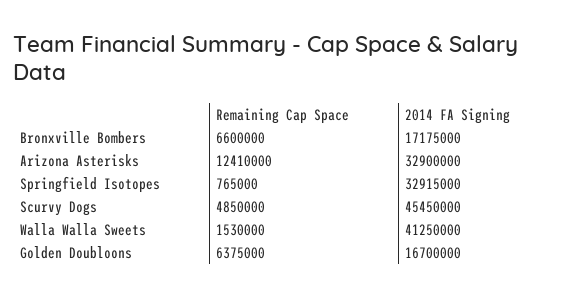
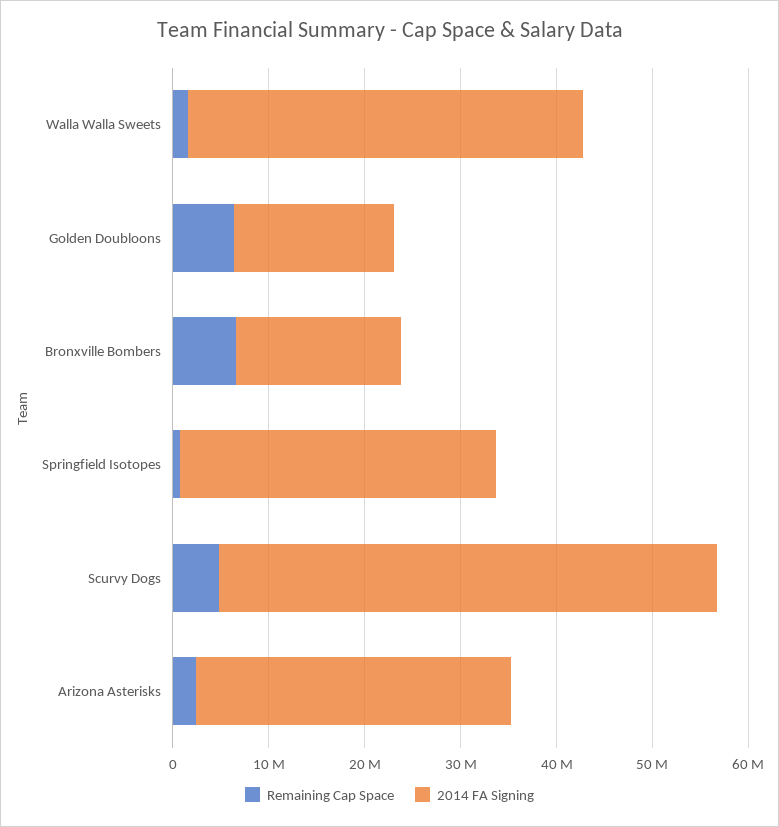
  {
    "Remaining Cap Space": {
      "Bronxville Bombers": 6600000,
-     "Arizona Asterisks": 12410000,
+     "Arizona Asterisks": 2000000,
      "Springfield Isotopes": 765000,
      "Scurvy Dogs": 4850000,
      "Walla Walla Sweets": 1530000,
      "Golden Doubloons": 6375000
    },
    "2014 FA Signing": {
      "Bronxville Bombers": 17175000,
      "Arizona Asterisks": 32900000,
      "Springfield Isotopes": 32915000,
-     "Scurvy Dogs": 45450000,
+     "Scurvy Dogs": 52000000,
      "Walla Walla Sweets": 41250000,
      "Golden Doubloons": 16700000
    }
  }

